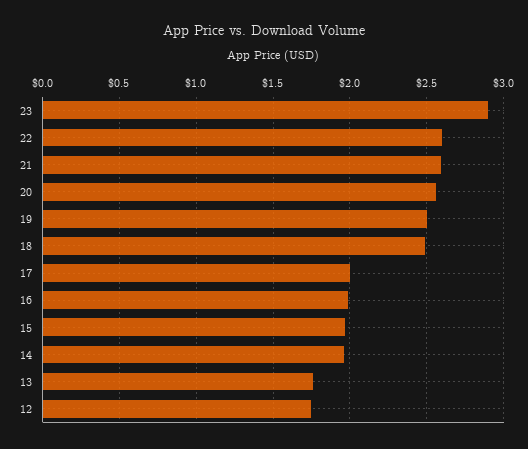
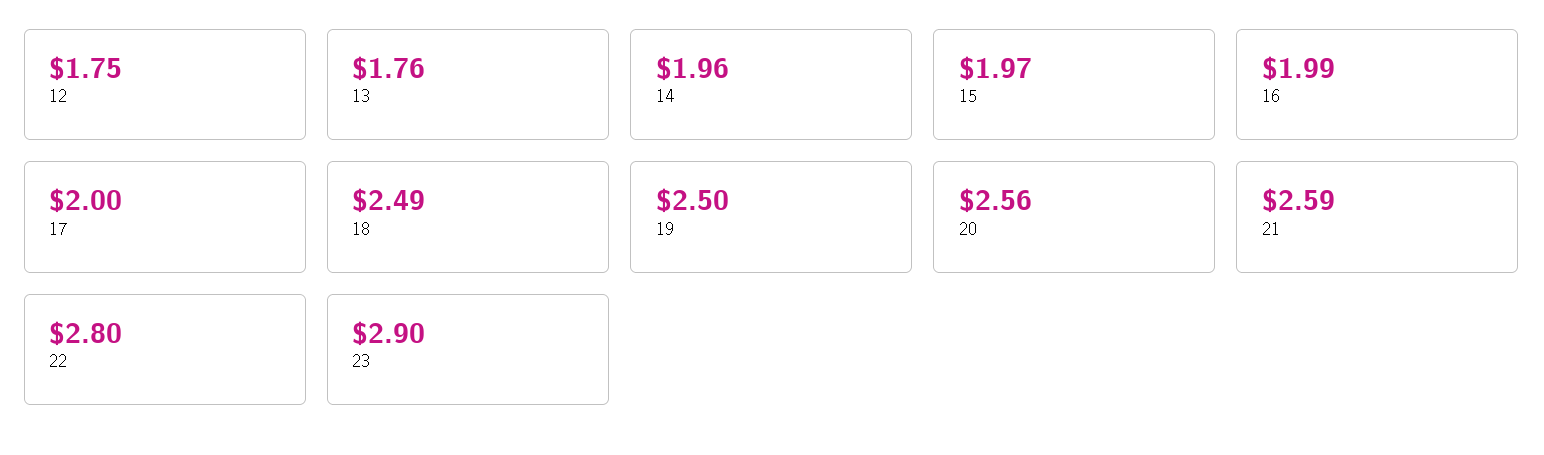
  {
    "23": 2.9,
-   "22": 2.6,
+   "22": 2.8,
    "21": 2.59,
    "20": 2.56,
    "19": 2.5,
    "18": 2.49,
    "17": 2,
    "16": 1.99,
    "15": 1.97,
    "14": 1.96,
    "13": 1.76,
    "12": 1.75
  }

